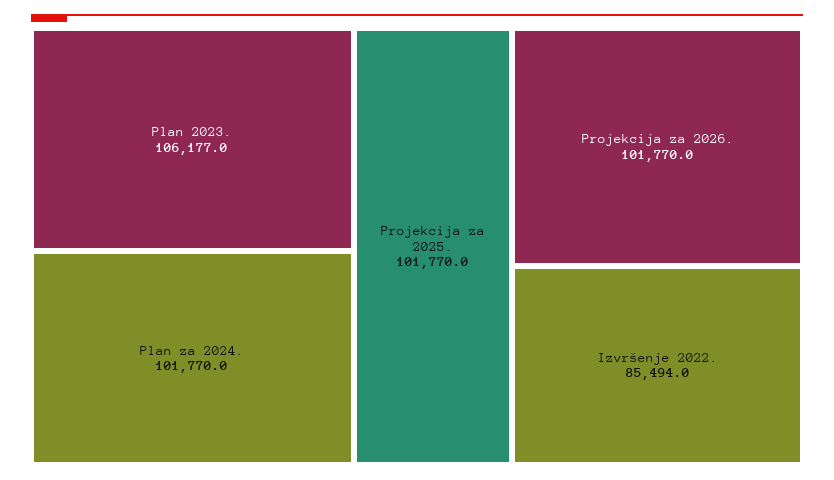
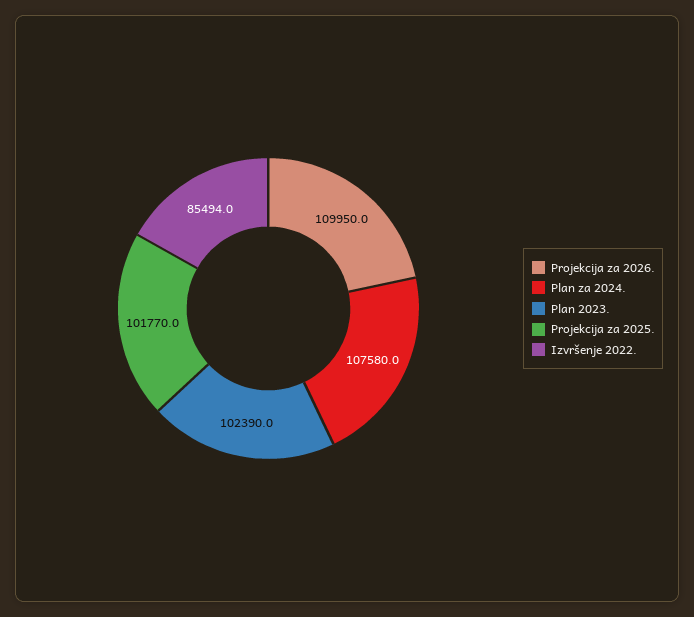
  {
-   "Plan 2023.": 106177,
+   "Plan 2023.": 102390,
-   "Plan za 2024.": 101770,
+   "Plan za 2024.": 107580,
    "Projekcija za 2025.": 101770,
-   "Projekcija za 2026.": 101770,
+   "Projekcija za 2026.": 109950,
    "Izvršenje 2022.": 85494
  }

